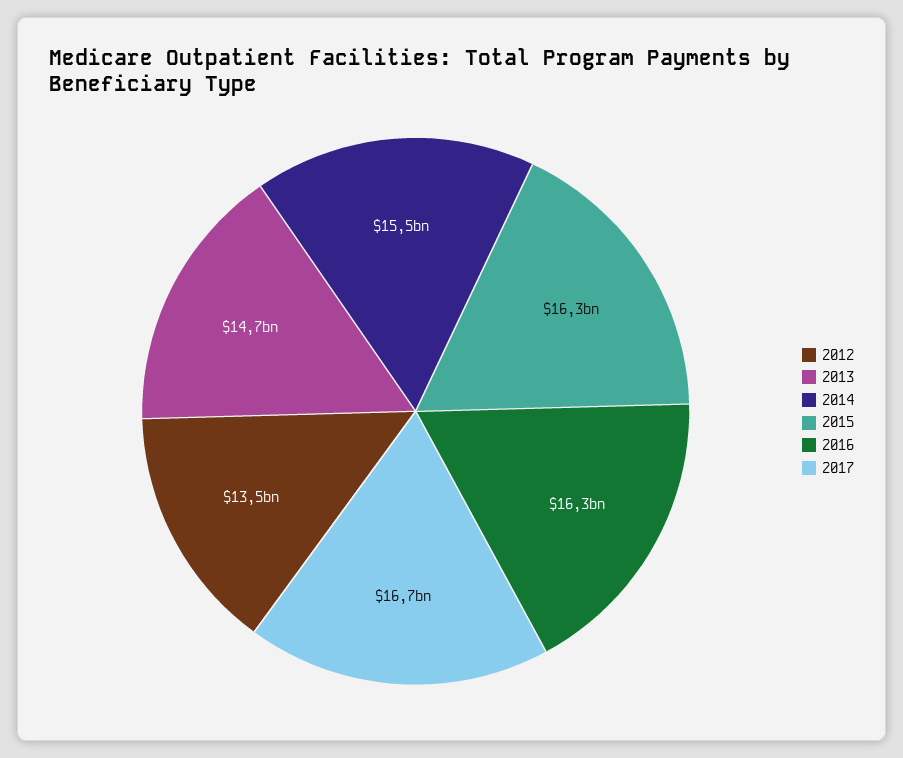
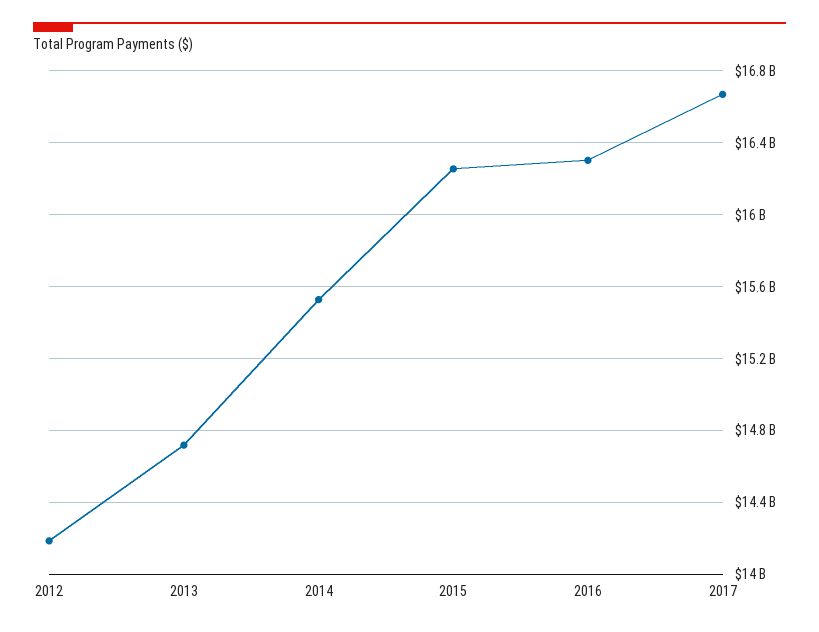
  {
-   "2012": 13500000000,
+   "2012": 14200000000,
    "2013": 14700000000,
    "2014": 15500000000,
    "2015": 16300000000,
    "2016": 16300000000,
    "2017": 16700000000
  }

